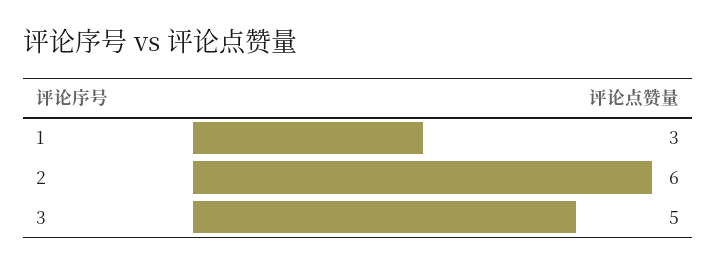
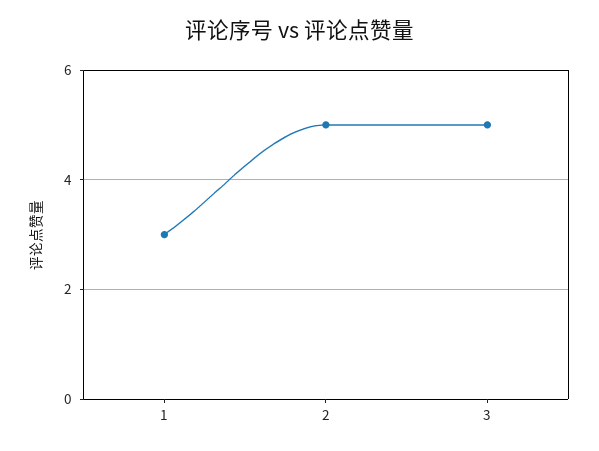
  {
    "1": 3,
-   "2": 6,
+   "2": 5,
    "3": 5
  }

